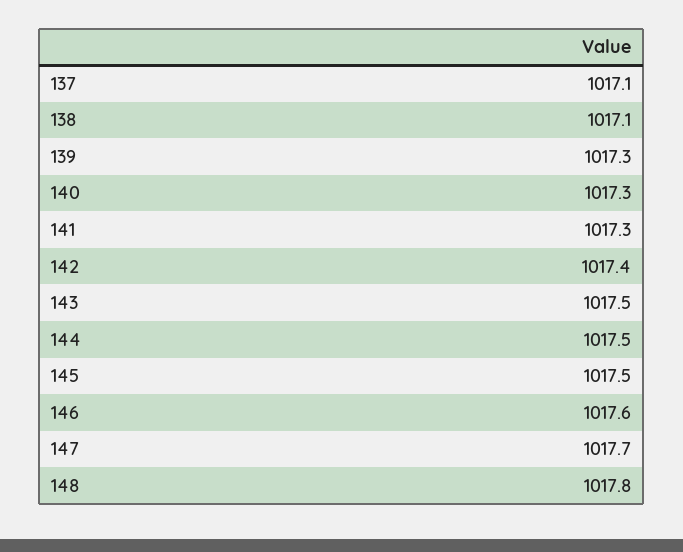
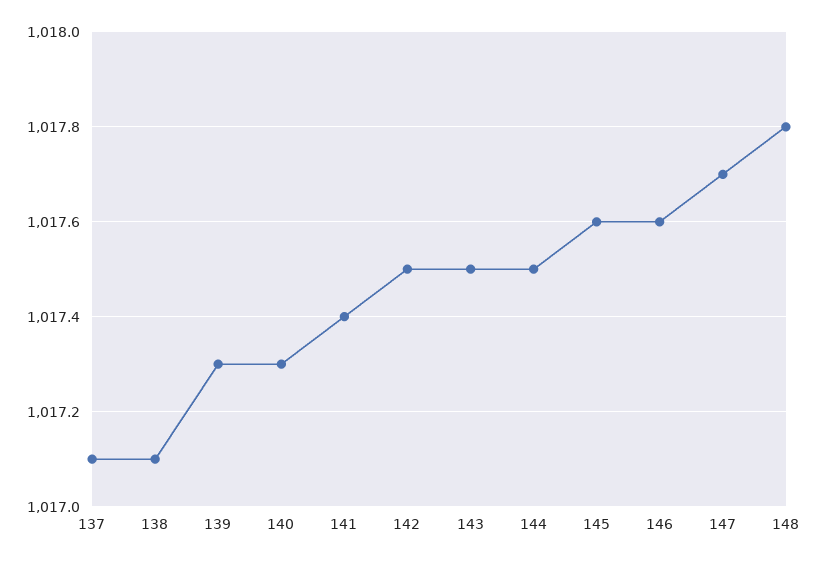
  {
    "137": 1017.1,
    "138": 1017.1,
    "139": 1017.3,
    "140": 1017.3,
-   "141": 1017.3,
+   "141": 1017.4,
-   "142": 1017.4,
+   "142": 1017.5,
    "143": 1017.5,
    "144": 1017.5,
-   "145": 1017.5,
+   "145": 1017.6,
    "146": 1017.6,
    "147": 1017.7,
    "148": 1017.8
  }

